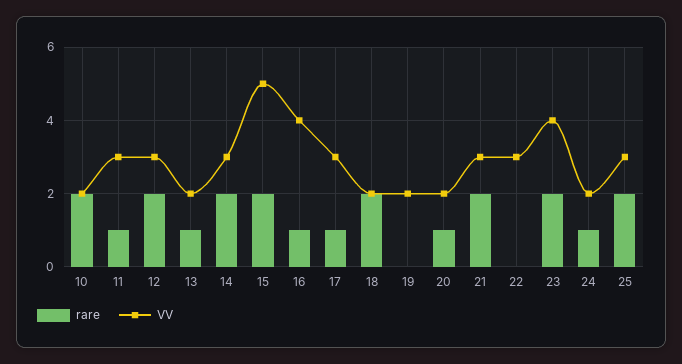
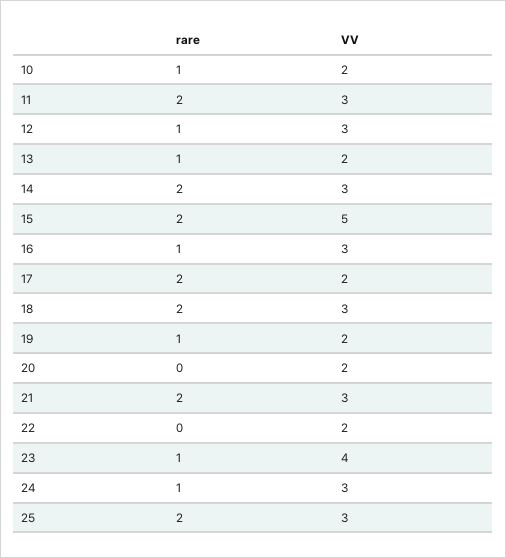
  {
    "rare": {
-     "10": 2,
+     "10": 1,
-     "11": 1,
+     "11": 2,
-     "12": 2,
+     "12": 1,
      "13": 1,
      "14": 2,
      "15": 2,
      "16": 1,
-     "17": 1,
+     "17": 2,
      "18": 2,
-     "19": 0,
+     "19": 1,
-     "20": 1,
+     "20": 0,
      "21": 2,
      "22": 0,
-     "23": 2,
+     "23": 1,
      "24": 1,
      "25": 2
    },
    "VV": {
      "10": 2,
      "11": 3,
      "12": 3,
      "13": 2,
      "14": 3,
      "15": 5,
-     "16": 4,
+     "16": 3,
-     "17": 3,
+     "17": 2,
-     "18": 2,
+     "18": 3,
      "19": 2,
      "20": 2,
      "21": 3,
-     "22": 3,
+     "22": 2,
      "23": 4,
-     "24": 2,
+     "24": 3,
      "25": 3
    }
  }

